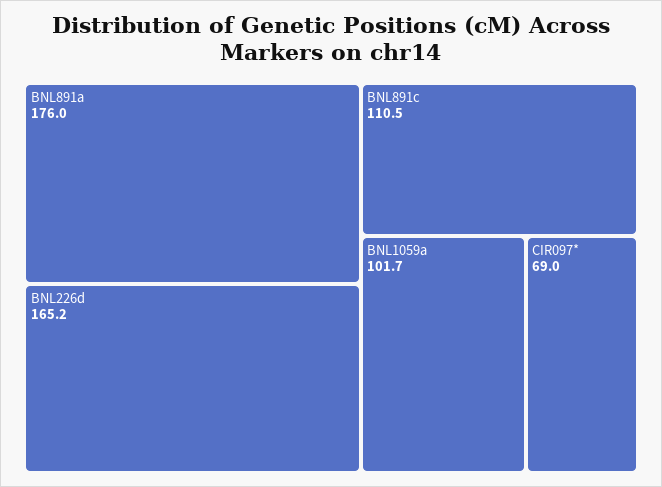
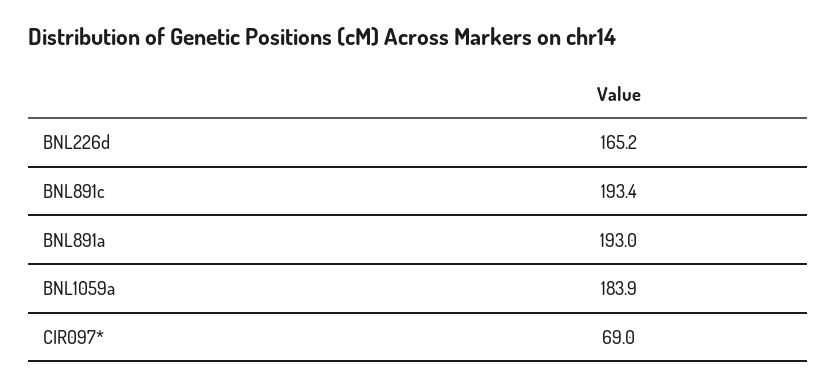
  {
-   "BNL891a": 176,
+   "BNL891a": 193,
    "BNL226d": 165.2,
-   "BNL891c": 110.5,
+   "BNL891c": 193.4,
-   "BNL1059a": 101.7,
+   "BNL1059a": 183.9,
    "CIR097*": 69
  }

